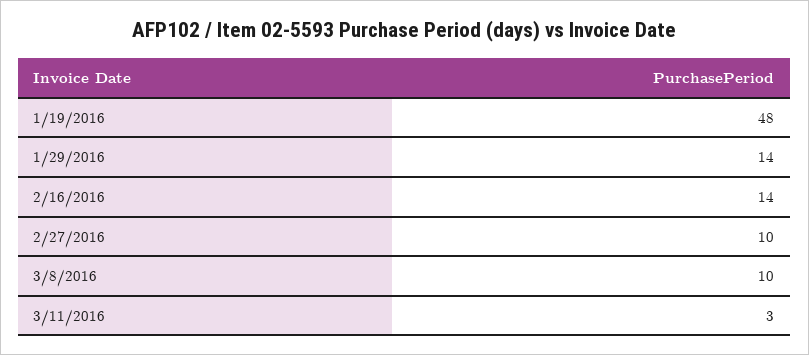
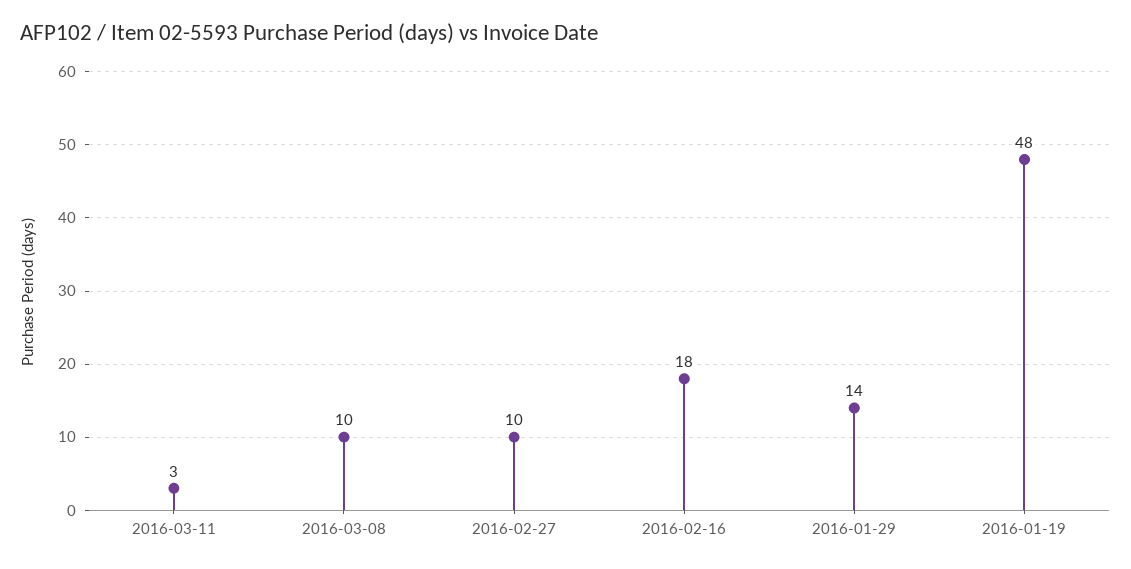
  {
    "1/19/2016": 48,
    "1/29/2016": 14,
-   "2/16/2016": 14,
+   "2/16/2016": 18,
    "2/27/2016": 10,
    "3/8/2016": 10,
    "3/11/2016": 3
  }

